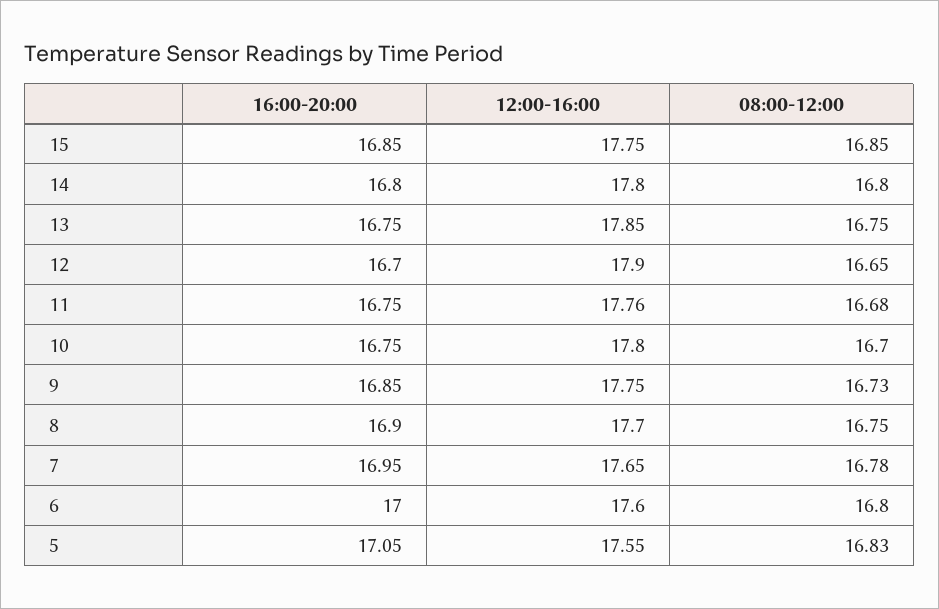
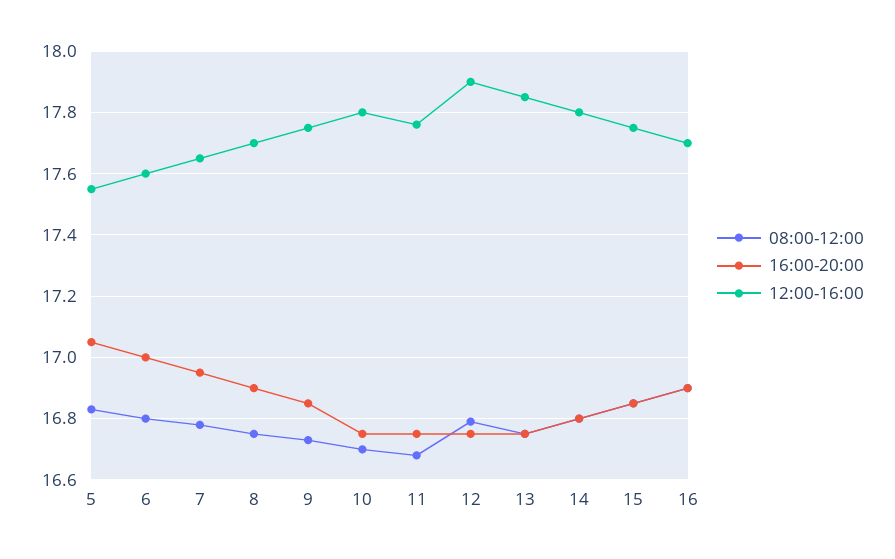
  {
    "16:00-20:00": {
      "15": 16.85,
      "14": 16.8,
      "13": 16.75,
-     "12": 16.7,
+     "12": 16.75,
      "11": 16.75,
      "10": 16.75,
      "9": 16.85,
      "8": 16.9,
      "7": 16.95,
      "6": 17,
-     "5": 17.05
+     "5": 17.05,
+     "16": 16.9
    },
    "12:00-16:00": {
      "15": 17.75,
      "14": 17.8,
      "13": 17.85,
      "12": 17.9,
      "11": 17.76,
      "10": 17.8,
      "9": 17.75,
      "8": 17.7,
      "7": 17.65,
      "6": 17.6,
-     "5": 17.55
+     "5": 17.55,
+     "16": 17.7
    },
    "08:00-12:00": {
      "15": 16.85,
      "14": 16.8,
      "13": 16.75,
-     "12": 16.65,
+     "12": 16.8,
      "11": 16.68,
      "10": 16.7,
      "9": 16.73,
      "8": 16.75,
      "7": 16.78,
      "6": 16.8,
-     "5": 16.83
+     "5": 16.83,
+     "16": 16.9
    }
  }

